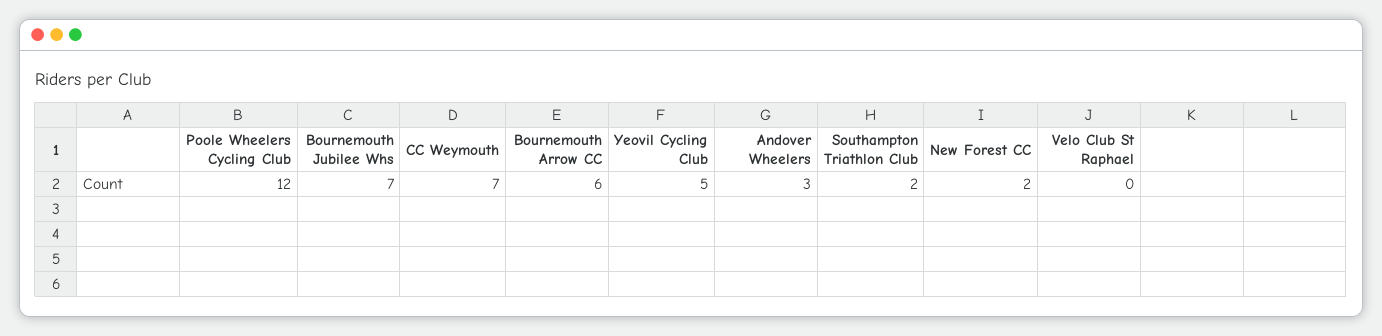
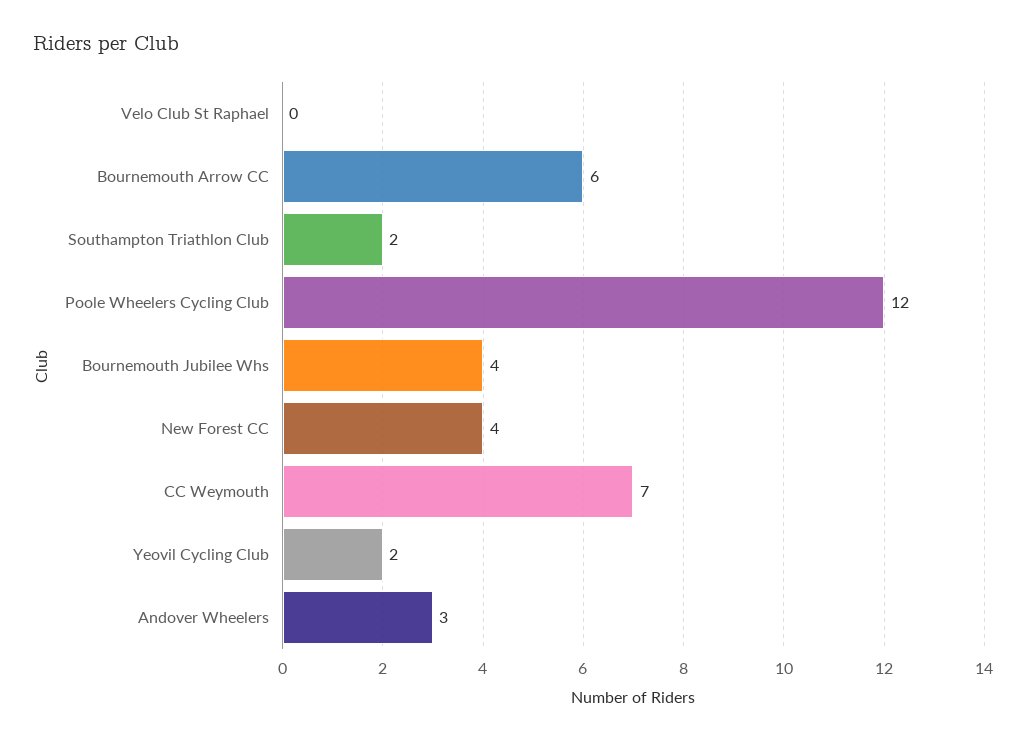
  {
    "Poole Wheelers Cycling Club": 12,
-   "Bournemouth Jubilee Whs": 7,
+   "Bournemouth Jubilee Whs": 4,
    "CC Weymouth": 7,
    "Bournemouth Arrow CC": 6,
-   "Yeovil Cycling Club": 5,
+   "Yeovil Cycling Club": 2,
    "Andover Wheelers": 3,
    "Southampton Triathlon Club": 2,
-   "New Forest CC": 2,
+   "New Forest CC": 4,
    "Velo Club St Raphael": 0
  }

